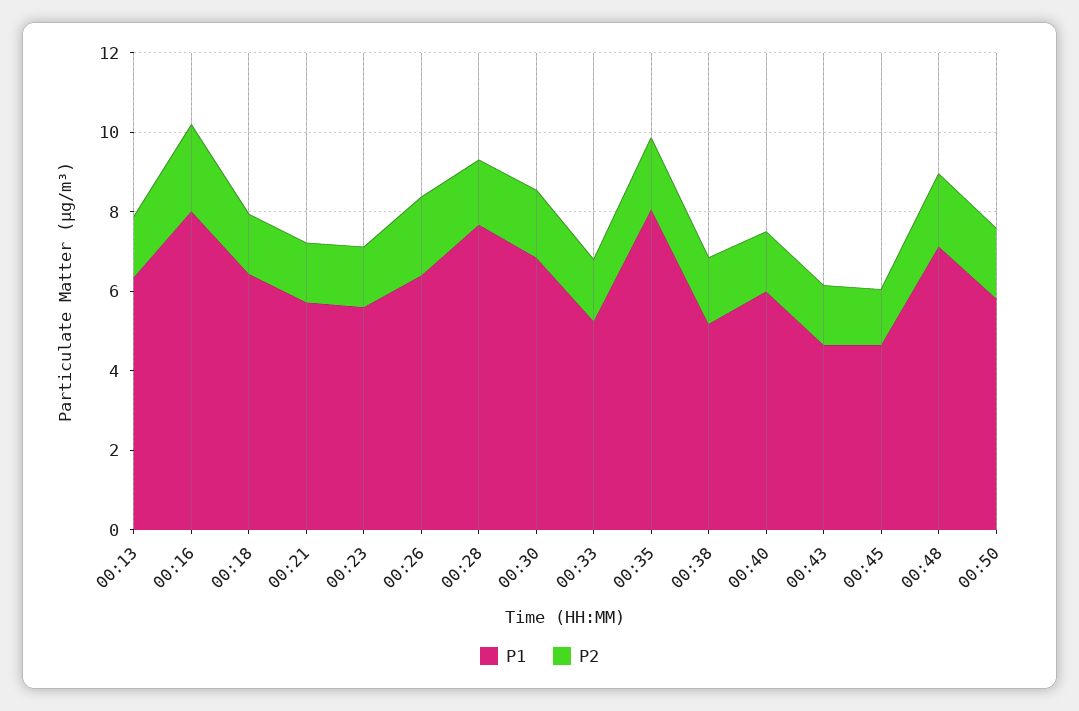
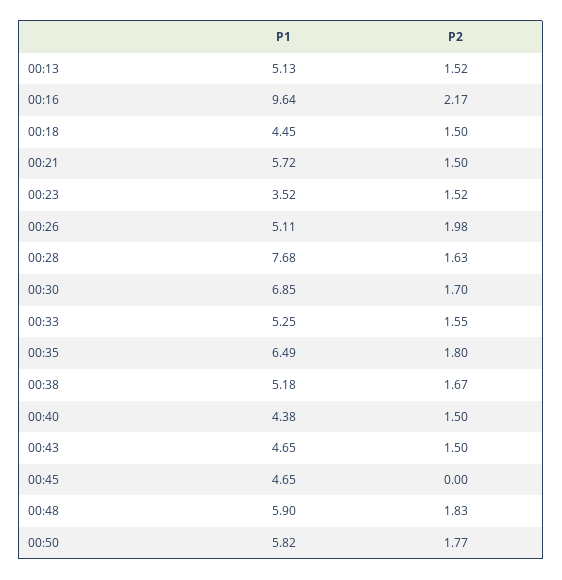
  {
    "P1": {
-     "00:13": 6.5,
+     "00:13": 5.13,
-     "00:16": 8,
+     "00:16": 9.64,
-     "00:18": 6.5,
+     "00:18": 4.45,
      "00:21": 5.72,
-     "00:23": 5.5,
+     "00:23": 3.52,
-     "00:26": 6.5,
+     "00:26": 5.11,
      "00:28": 7.68,
      "00:30": 6.85,
      "00:33": 5.25,
-     "00:35": 8,
+     "00:35": 6.49,
      "00:38": 5.18,
-     "00:40": 6,
+     "00:40": 4.38,
      "00:43": 4.65,
      "00:45": 4.65,
-     "00:48": 7,
+     "00:48": 5.9,
      "00:50": 5.82
    },
    "P2": {
      "00:13": 1.52,
      "00:16": 2.17,
      "00:18": 1.5,
      "00:21": 1.5,
      "00:23": 1.52,
      "00:26": 1.98,
      "00:28": 1.63,
      "00:30": 1.7,
      "00:33": 1.55,
      "00:35": 1.8,
      "00:38": 1.67,
      "00:40": 1.5,
      "00:43": 1.5,
-     "00:45": 1.5,
+     "00:45": 0,
      "00:48": 1.83,
      "00:50": 1.77
    }
  }

